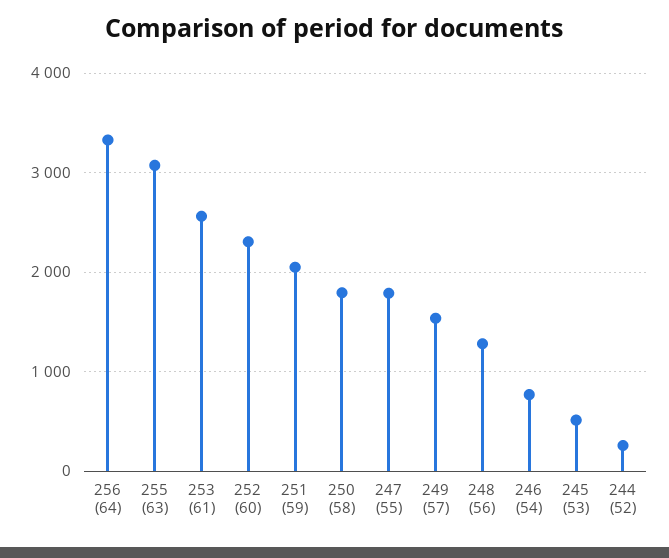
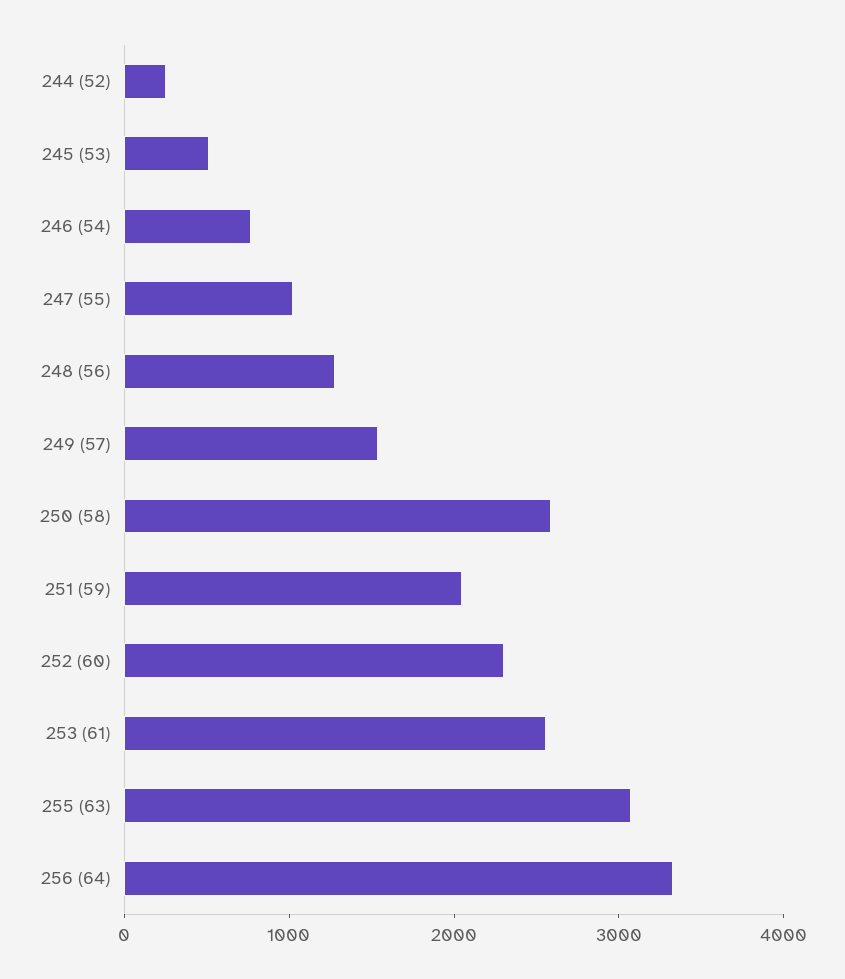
  {
    "256 (64)": 3300,
    "255 (63)": 3100,
    "253 (61)": 2600,
    "252 (60)": 2300,
    "251 (59)": 2000,
-   "250 (58)": 1800,
+   "250 (58)": 2600,
-   "247 (55)": 1800,
+   "247 (55)": 1000,
    "249 (57)": 1500,
    "248 (56)": 1300,
    "246 (54)": 800,
    "245 (53)": 500,
    "244 (52)": 300
  }

